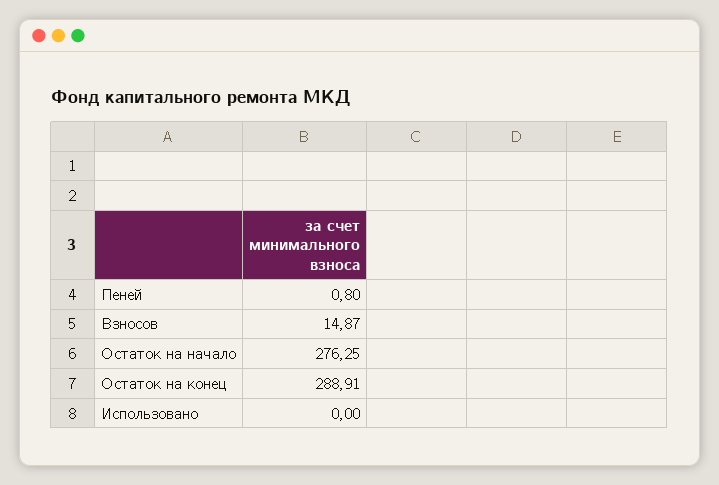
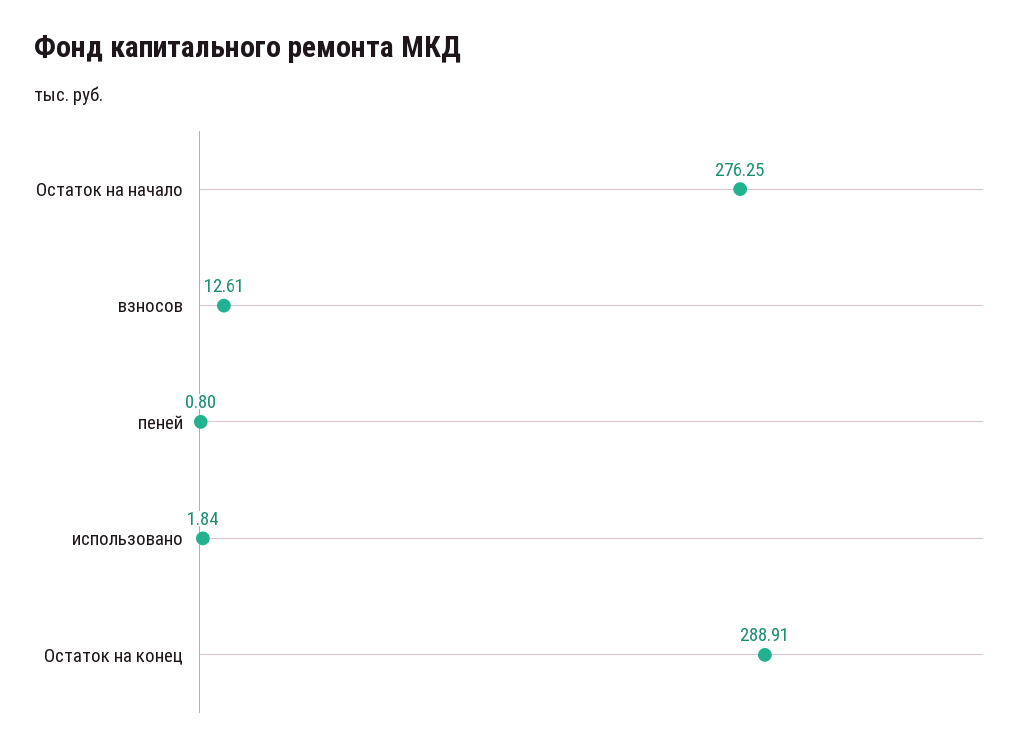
  {
    "Пеней": 0.8,
-   "Взносов": 14.87,
+   "Взносов": 12.61,
    "Остаток на начало": 276.25,
    "Остаток на конец": 288.91,
-   "Использовано": 0
+   "Использовано": 1.84
  }

